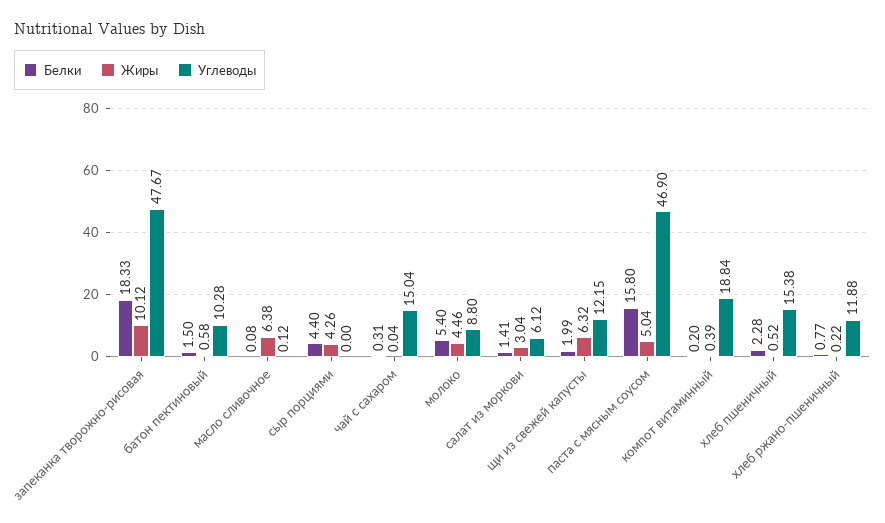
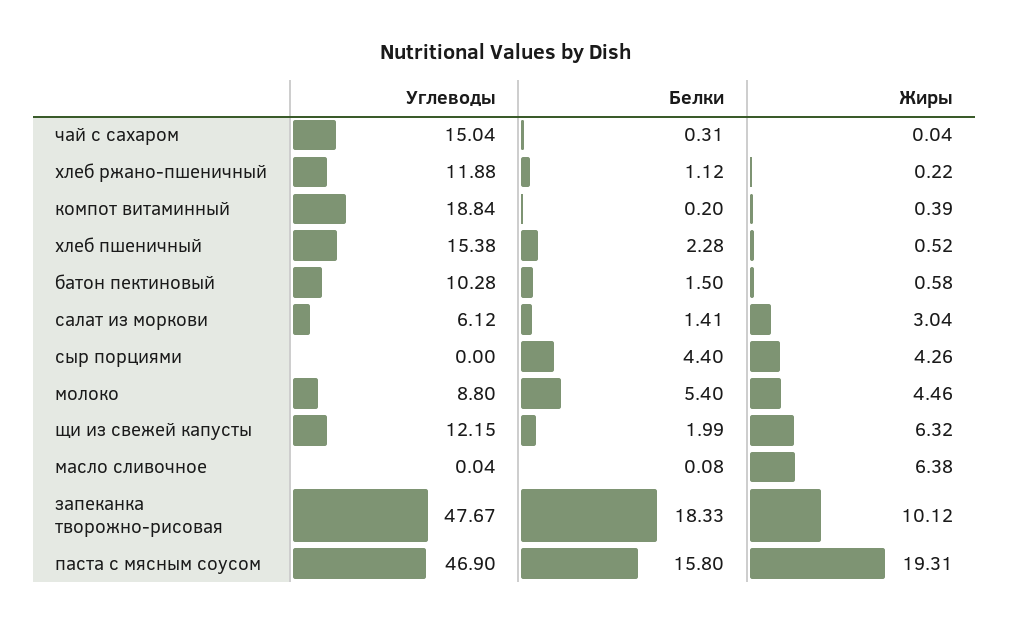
  {
    "Белки": {
      "запеканка творожно-рисовая": 18.33,
      "батон пектиновый": 1.5,
      "масло сливочное": 0.08,
      "сыр порциями": 4.4,
      "чай с сахаром": 0.31,
      "молоко": 5.4,
      "салат из моркови": 1.41,
      "щи из свежей капусты": 1.99,
      "паста с мясным соусом": 15.8,
      "компот витаминный": 0.2,
      "хлеб пшеничный": 2.28,
-     "хлеб ржано-пшеничный": 0.77
+     "хлеб ржано-пшеничный": 1.12
    },
    "Жиры": {
      "запеканка творожно-рисовая": 10.12,
      "батон пектиновый": 0.58,
      "масло сливочное": 6.38,
      "сыр порциями": 4.26,
      "чай с сахаром": 0.04,
      "молоко": 4.46,
      "салат из моркови": 3.04,
      "щи из свежей капусты": 6.32,
-     "паста с мясным соусом": 5.04,
+     "паста с мясным соусом": 19.31,
      "компот витаминный": 0.39,
      "хлеб пшеничный": 0.52,
      "хлеб ржано-пшеничный": 0.22
    },
    "Углеводы": {
      "запеканка творожно-рисовая": 47.67,
      "батон пектиновый": 10.28,
-     "масло сливочное": 0.12,
+     "масло сливочное": 0.04,
      "сыр порциями": 0,
      "чай с сахаром": 15.04,
      "молоко": 8.8,
      "салат из моркови": 6.12,
      "щи из свежей капусты": 12.15,
      "паста с мясным соусом": 46.9,
      "компот витаминный": 18.84,
      "хлеб пшеничный": 15.38,
      "хлеб ржано-пшеничный": 11.88
    }
  }

